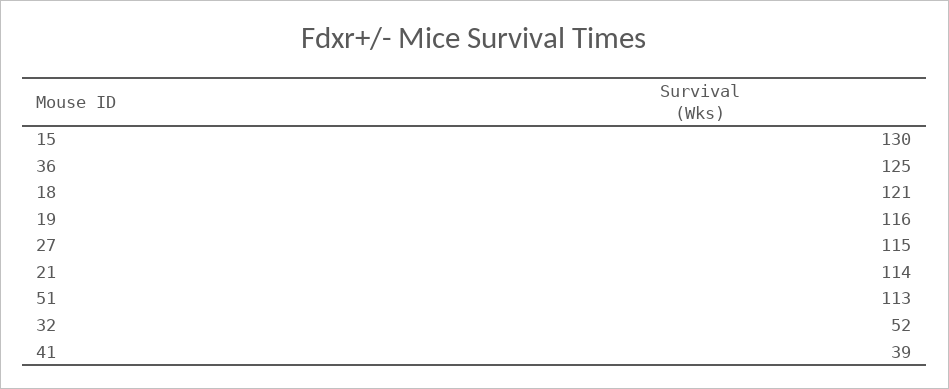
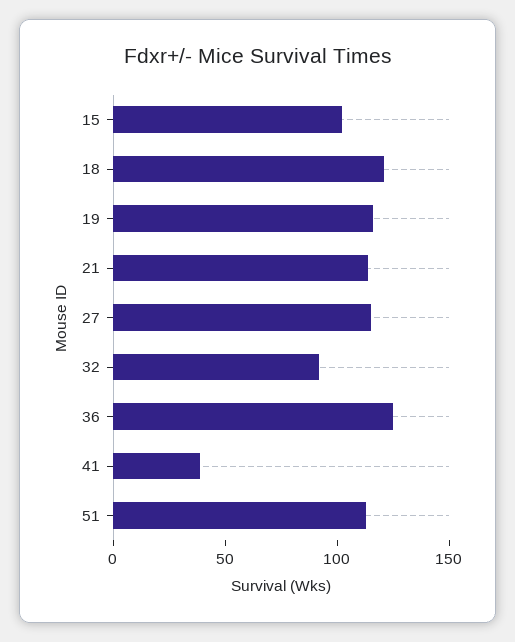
  {
-   "15": 130,
+   "15": 100,
    "36": 125,
    "18": 121,
    "19": 116,
    "27": 115,
    "21": 114,
    "51": 113,
-   "32": 52,
+   "32": 90,
    "41": 39
  }

